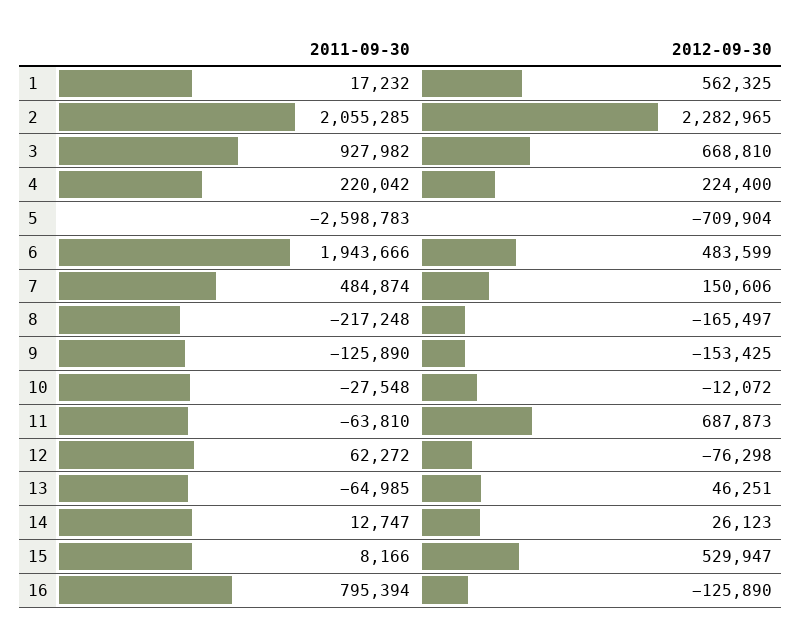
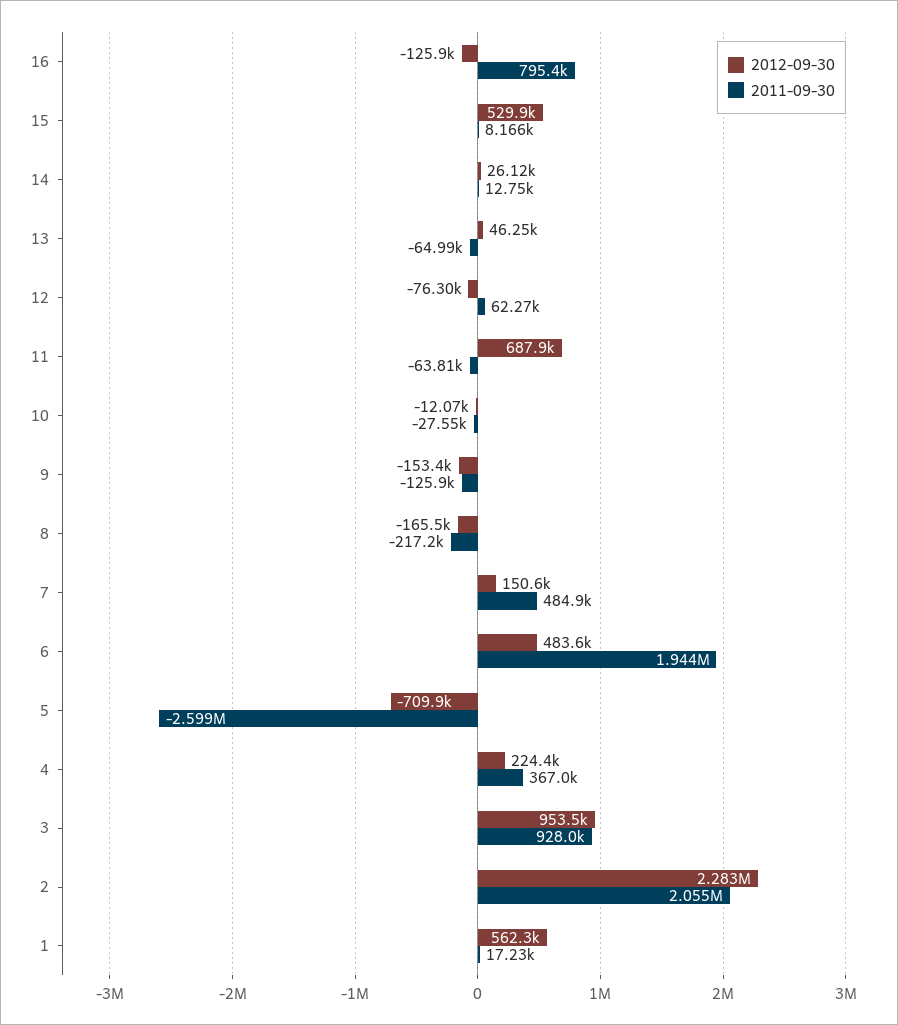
  {
    "2011-09-30": {
      "1": 17232,
      "2": 2055285,
      "3": 927982,
-     "4": 220042,
+     "4": 367000,
      "5": -2598783,
      "6": 1943666,
      "7": 484874,
      "8": -217248,
      "9": -125890,
      "10": -27548,
      "11": -63810,
      "12": 62272,
      "13": -64985,
      "14": 12747,
      "15": 8166,
      "16": 795394
    },
    "2012-09-30": {
      "1": 562325,
      "2": 2282965,
-     "3": 668810,
+     "3": 953500,
      "4": 224400,
      "5": -709904,
      "6": 483599,
      "7": 150606,
      "8": -165497,
      "9": -153425,
      "10": -12072,
      "11": 687873,
      "12": -76298,
      "13": 46251,
      "14": 26123,
      "15": 529947,
      "16": -125890
    }
  }

